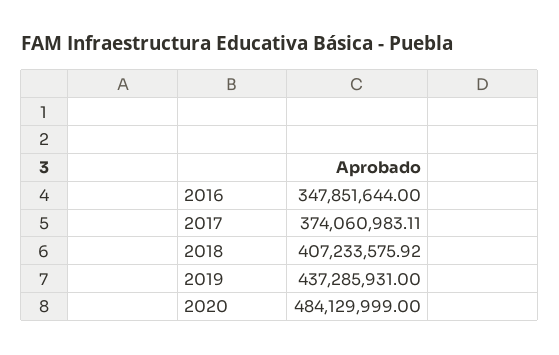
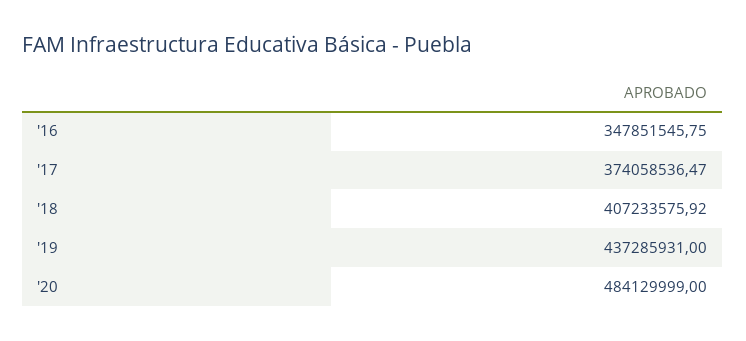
  {
-   "2016": 347851644,
+   "2016": 347851545.75,
-   "2017": 374060983.11,
+   "2017": 374058536.47,
    "2018": 407233575.92,
    "2019": 437285931,
    "2020": 484129999
  }

